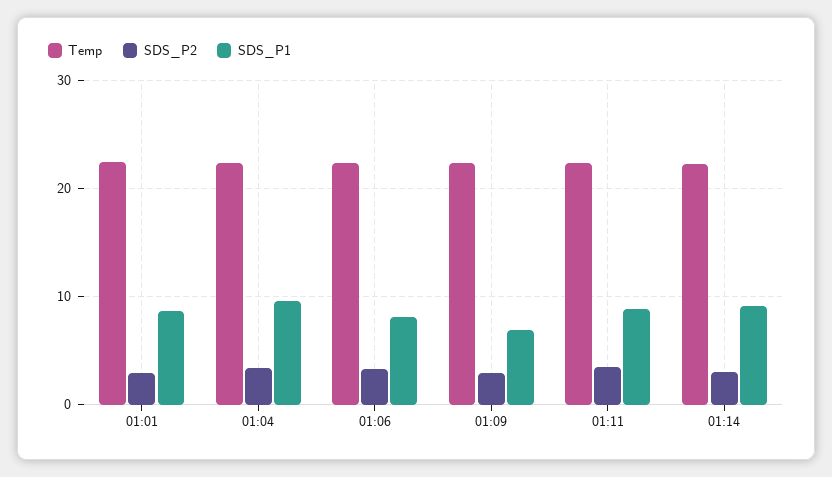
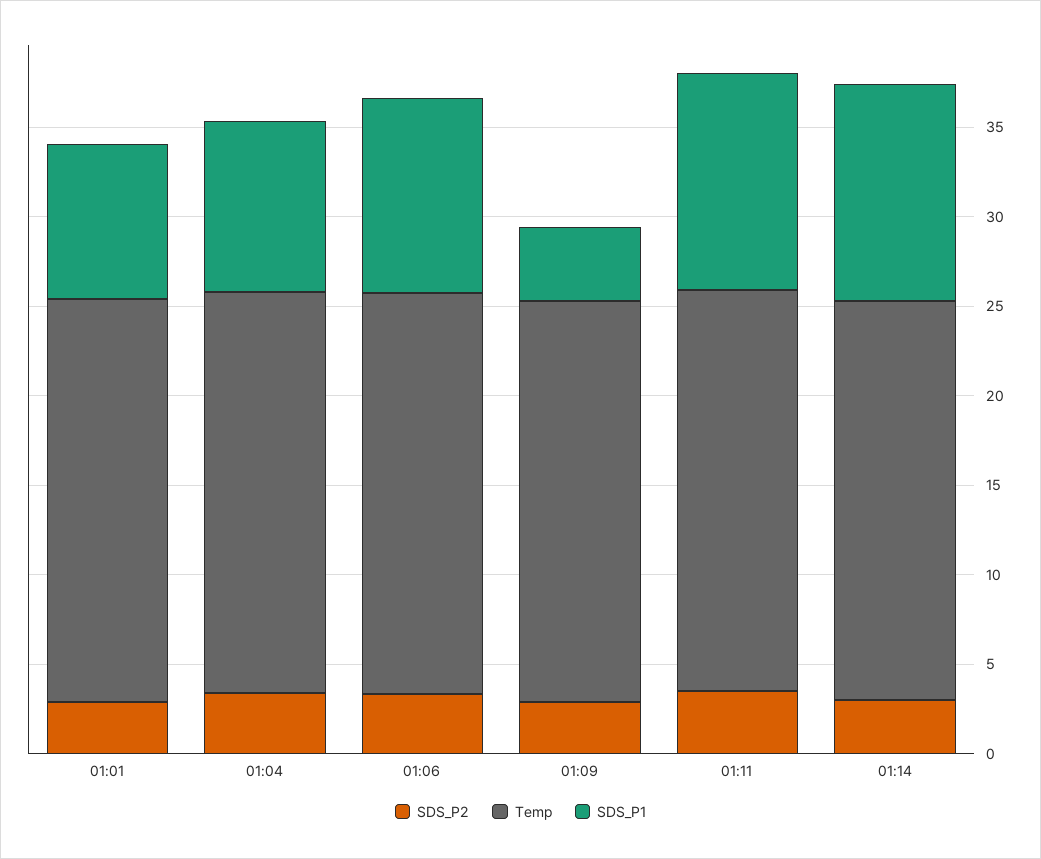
  {
    "Temp": {
      "01:01": 23,
      "01:04": 22,
      "01:06": 22,
      "01:09": 22,
      "01:11": 22,
      "01:14": 22
    },
    "SDS_P2": {
      "01:01": 3,
      "01:04": 3,
      "01:06": 3,
      "01:09": 3,
      "01:11": 3,
      "01:14": 3
    },
    "SDS_P1": {
      "01:01": 9,
      "01:04": 10,
-     "01:06": 8,
+     "01:06": 11,
-     "01:09": 7,
+     "01:09": 4,
-     "01:11": 9,
+     "01:11": 12,
-     "01:14": 9
+     "01:14": 12
    }
  }

